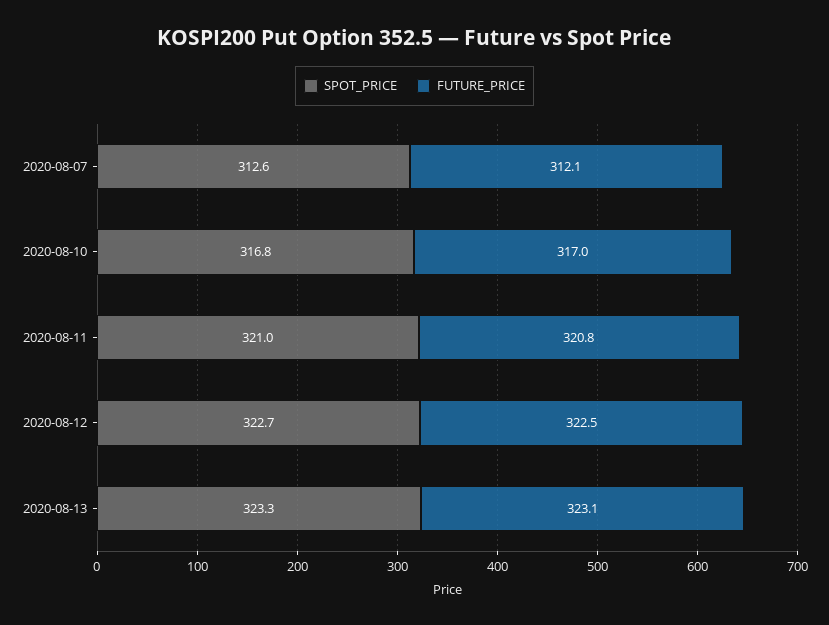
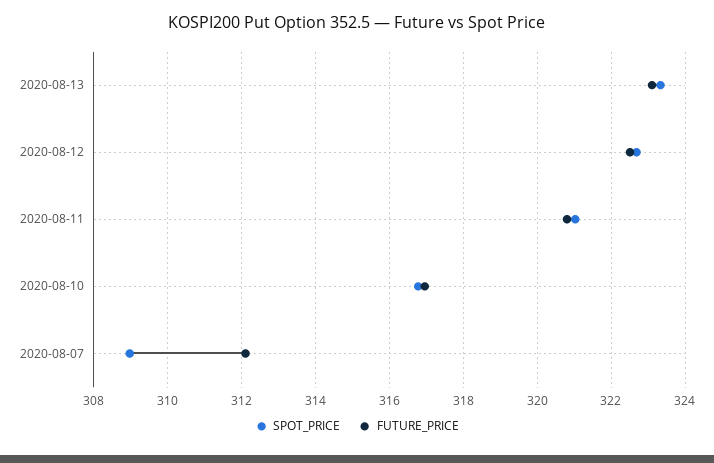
  {
    "SPOT_PRICE": {
-     "2020-08-07": 312.6,
+     "2020-08-07": 309,
      "2020-08-10": 316.8,
      "2020-08-11": 321,
      "2020-08-12": 322.7,
      "2020-08-13": 323.3
    },
    "FUTURE_PRICE": {
      "2020-08-07": 312.1,
      "2020-08-10": 317,
      "2020-08-11": 320.8,
      "2020-08-12": 322.5,
      "2020-08-13": 323.1
    }
  }

